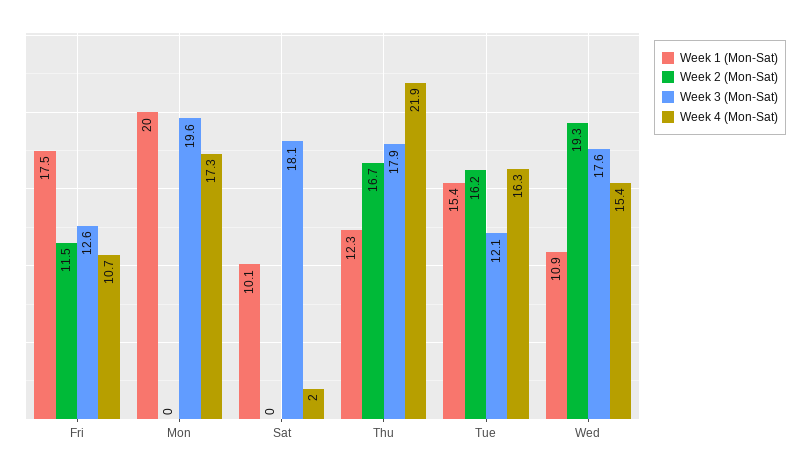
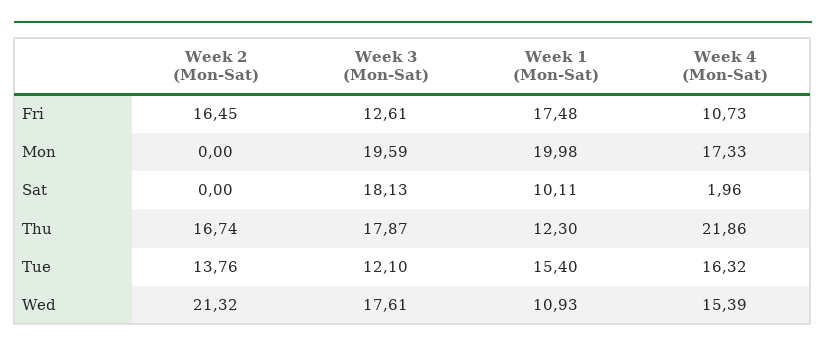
  {
    "Week 1 (Mon-Sat)": {
      "Fri": 17.48,
      "Mon": 19.98,
      "Sat": 10.11,
      "Thu": 12.3,
      "Tue": 15.4,
      "Wed": 10.93
    },
    "Week 2 (Mon-Sat)": {
-     "Fri": 11.5,
+     "Fri": 16.45,
      "Mon": 0,
      "Sat": 0,
      "Thu": 16.74,
-     "Tue": 16.2,
+     "Tue": 13.76,
-     "Wed": 19.3
+     "Wed": 21.32
    },
    "Week 3 (Mon-Sat)": {
      "Fri": 12.61,
      "Mon": 19.59,
      "Sat": 18.13,
      "Thu": 17.87,
      "Tue": 12.1,
      "Wed": 17.61
    },
    "Week 4 (Mon-Sat)": {
      "Fri": 10.73,
      "Mon": 17.33,
      "Sat": 1.96,
      "Thu": 21.86,
      "Tue": 16.32,
      "Wed": 15.39
    }
  }

